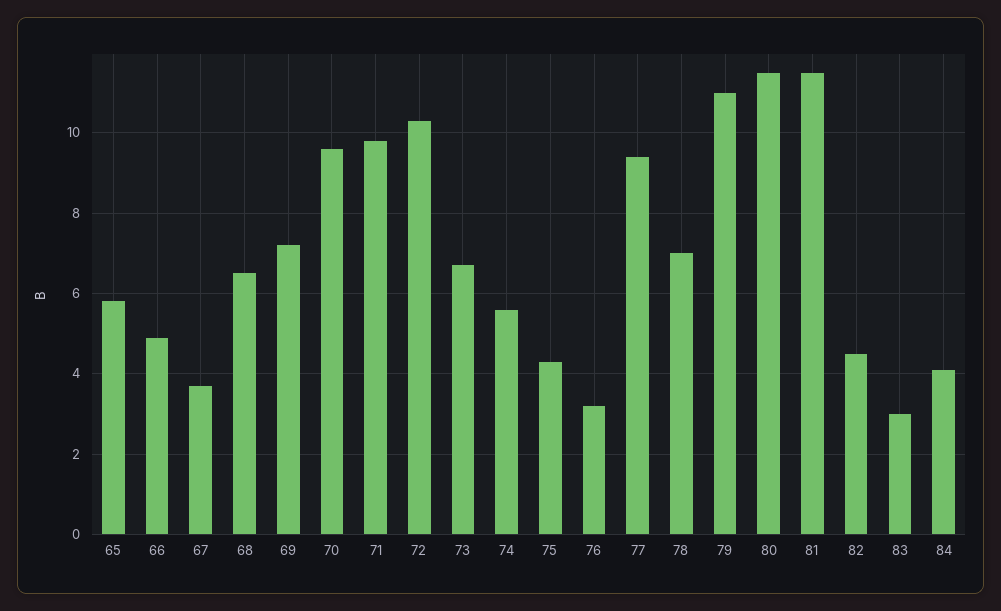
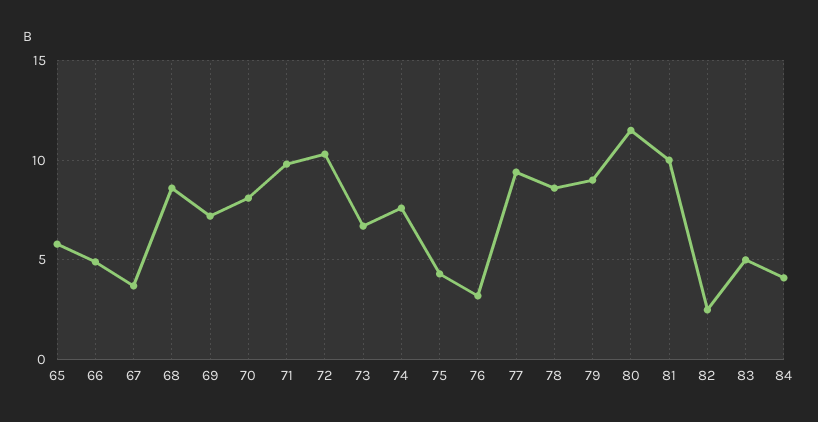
  {
    "65": 6,
    "66": 5,
    "67": 3.5,
-   "68": 6.5,
+   "68": 8.5,
    "69": 7,
-   "70": 9.5,
+   "70": 8,
    "71": 10,
    "72": 10.5,
    "73": 6.5,
-   "74": 5.5,
+   "74": 7.5,
    "75": 4.5,
    "76": 3,
    "77": 9.5,
-   "78": 7,
+   "78": 8.5,
-   "79": 11,
+   "79": 9,
    "80": 11.5,
-   "81": 11.5,
+   "81": 10,
-   "82": 4.5,
+   "82": 2.5,
-   "83": 3,
+   "83": 5,
    "84": 4
  }

